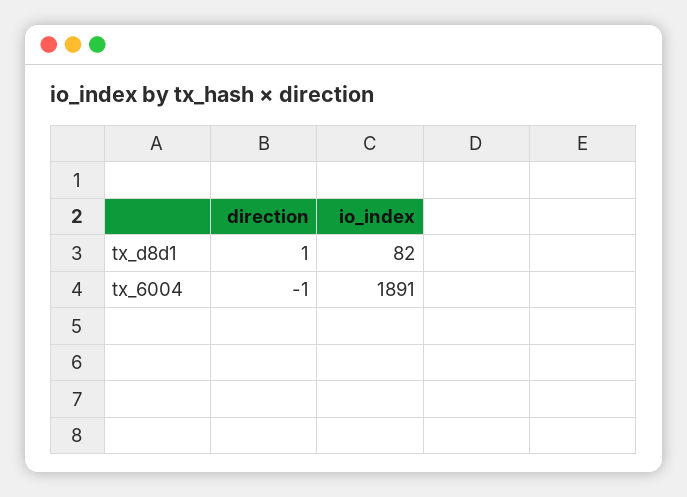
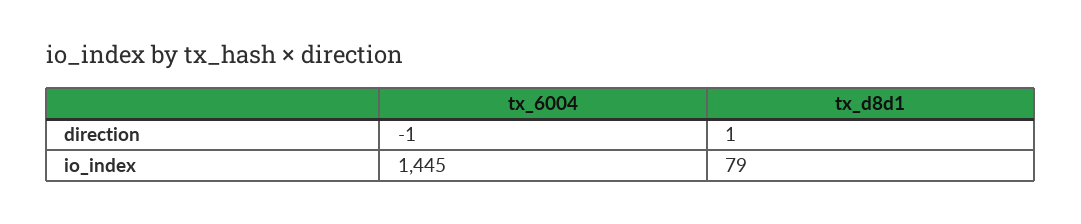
  {
    "direction": {
      "tx_d8d1": 1,
      "tx_6004": -1
    },
    "io_index": {
-     "tx_d8d1": 82,
+     "tx_d8d1": 79,
-     "tx_6004": 1891
+     "tx_6004": 1445
    }
  }

